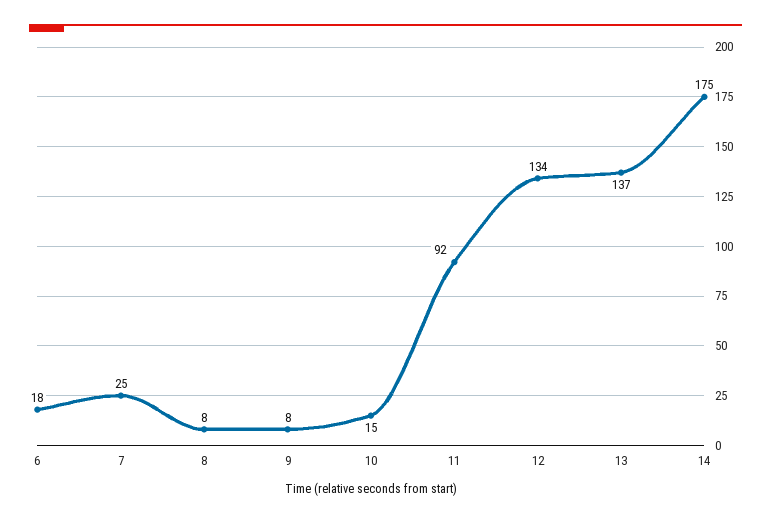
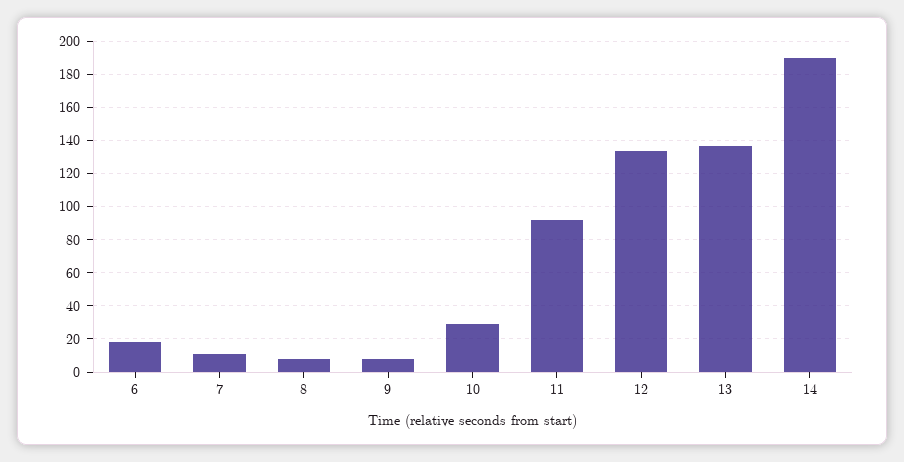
  {
    "6": 18,
-   "7": 25,
+   "7": 10,
    "8": 8,
    "9": 8,
-   "10": 15,
+   "10": 30,
    "11": 92,
    "12": 134,
    "13": 137,
-   "14": 175
+   "14": 190
  }

